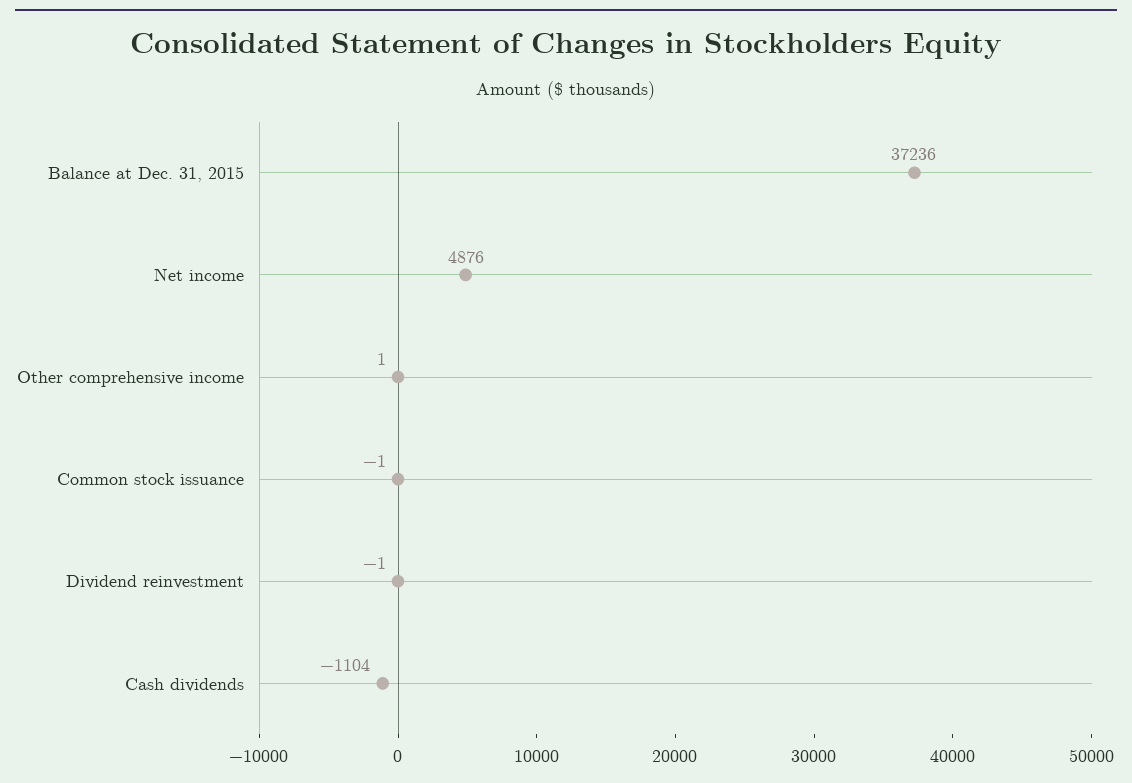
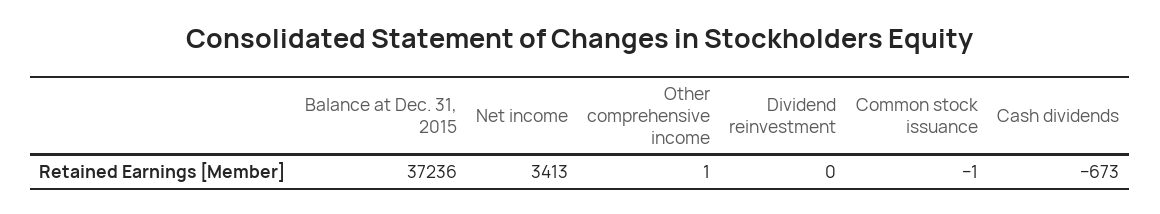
  {
    "Balance at Dec. 31, 2015": 37236,
-   "Net income": 4876,
+   "Net income": 3413,
    "Other comprehensive income": 1,
    "Common stock issuance": -1,
-   "Dividend reinvestment": -1,
+   "Dividend reinvestment": 0,
-   "Cash dividends": -1104
+   "Cash dividends": -673
  }

